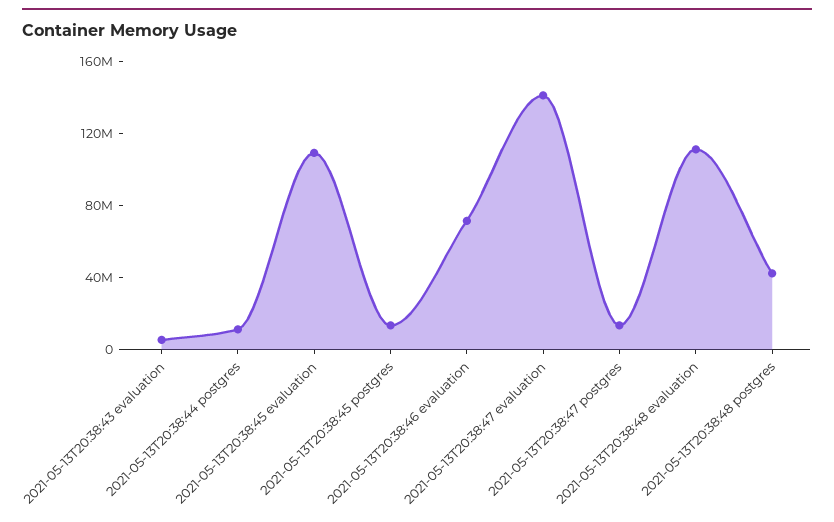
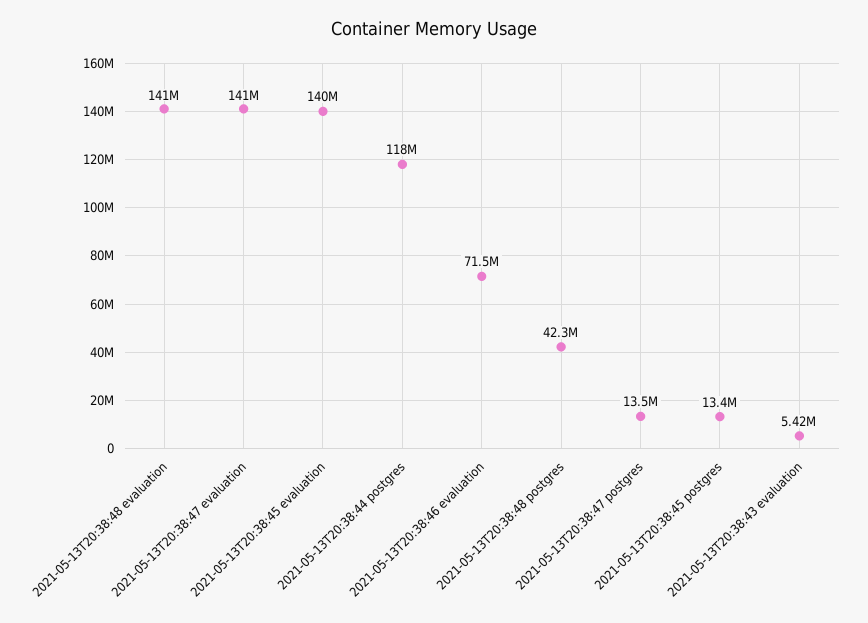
  {
    "2021-05-13T20:38:43 evaluation": 5420000,
-   "2021-05-13T20:38:44 postgres": 10000000,
+   "2021-05-13T20:38:44 postgres": 118000000,
-   "2021-05-13T20:38:45 evaluation": 110000000,
+   "2021-05-13T20:38:45 evaluation": 140000000,
    "2021-05-13T20:38:45 postgres": 13400000,
    "2021-05-13T20:38:46 evaluation": 71500000,
    "2021-05-13T20:38:47 evaluation": 141000000,
    "2021-05-13T20:38:47 postgres": 13500000,
-   "2021-05-13T20:38:48 evaluation": 110000000,
+   "2021-05-13T20:38:48 evaluation": 141000000,
    "2021-05-13T20:38:48 postgres": 42300000
  }

